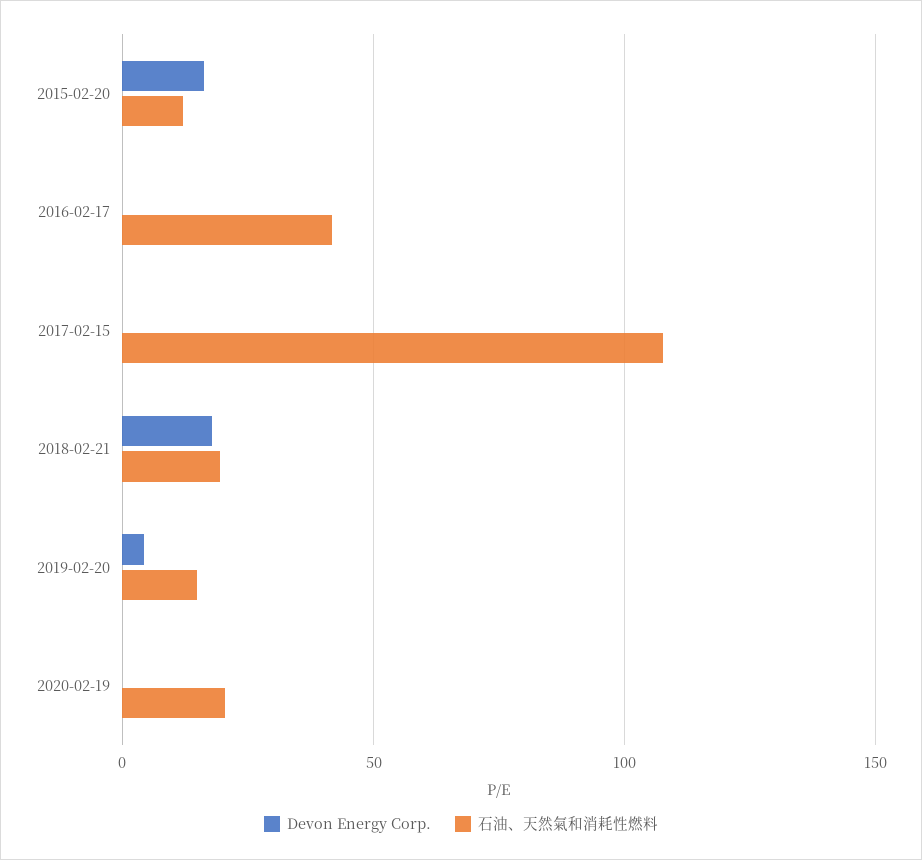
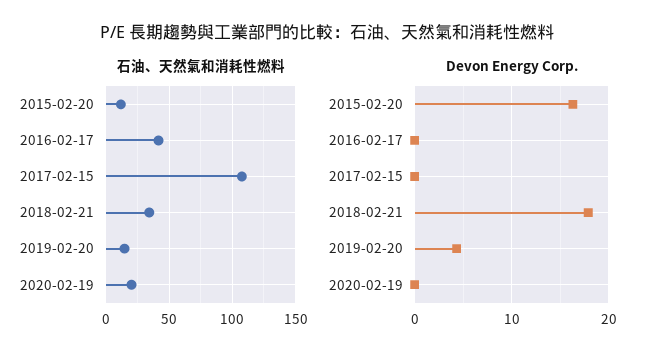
  {
    "Devon Energy Corp.": {
      "2015-02-20": 16,
      "2016-02-17": 0,
      "2017-02-15": 0,
      "2018-02-21": 18,
      "2019-02-20": 4,
      "2020-02-19": 0
    },
    "石油、天然氣和消耗性燃料": {
      "2015-02-20": 10,
      "2016-02-17": 40,
      "2017-02-15": 110,
-     "2018-02-21": 20,
+     "2018-02-21": 35,
      "2019-02-20": 15,
      "2020-02-19": 20
    }
  }

